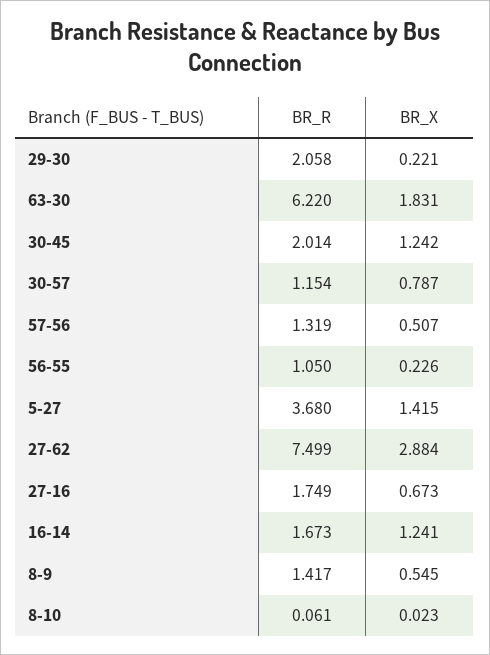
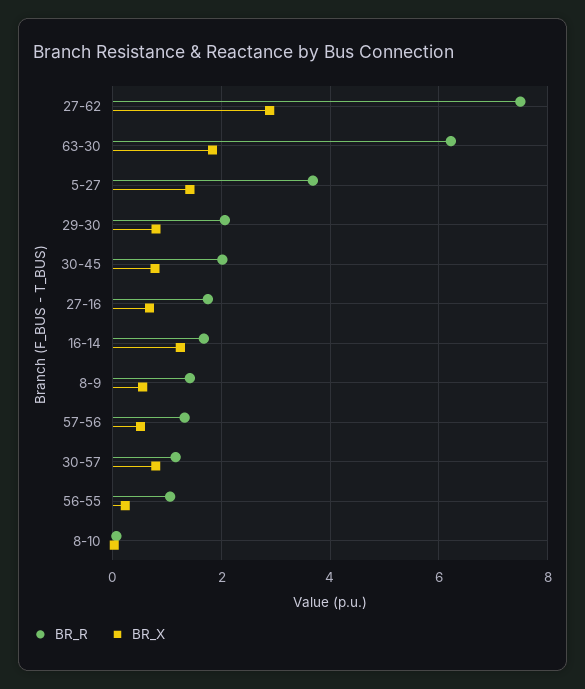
  {
    "BR_R": {
      "29-30": 2.058,
      "63-30": 6.22,
      "30-45": 2.014,
      "30-57": 1.154,
      "57-56": 1.319,
      "56-55": 1.05,
      "5-27": 3.68,
      "27-62": 7.499,
      "27-16": 1.749,
      "16-14": 1.673,
      "8-9": 1.417,
      "8-10": 0.061
    },
    "BR_X": {
-     "29-30": 0.221,
+     "29-30": 0.8,
      "63-30": 1.831,
-     "30-45": 1.242,
+     "30-45": 0.8,
      "30-57": 0.787,
      "57-56": 0.507,
      "56-55": 0.226,
      "5-27": 1.415,
      "27-62": 2.884,
      "27-16": 0.673,
      "16-14": 1.241,
      "8-9": 0.545,
      "8-10": 0.023
    }
  }

